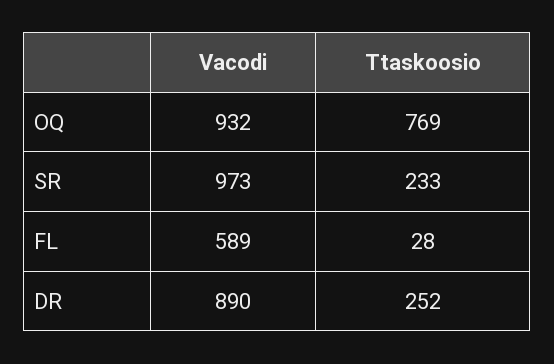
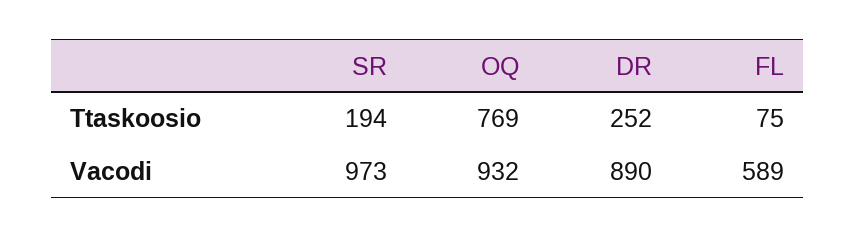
  {
    "Vacodi": {
      "OQ": 932,
      "SR": 973,
      "FL": 589,
      "DR": 890
    },
    "Ttaskoosio": {
      "OQ": 769,
-     "SR": 233,
+     "SR": 194,
-     "FL": 28,
+     "FL": 75,
      "DR": 252
    }
  }

